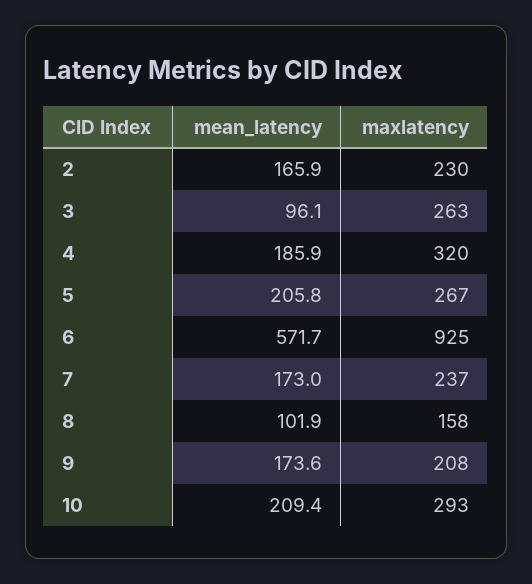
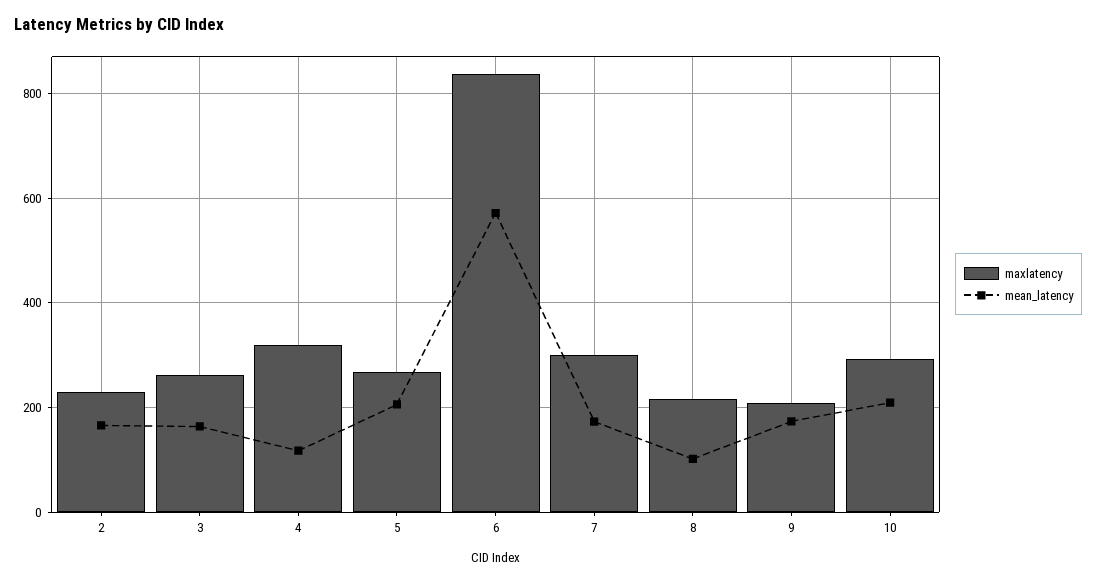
  {
    "mean_latency": {
      "2": 165.9,
-     "3": 96.1,
+     "3": 160,
-     "4": 185.9,
+     "4": 120,
      "5": 205.8,
      "6": 571.7,
      "7": 173,
      "8": 101.9,
      "9": 173.6,
      "10": 209.4
    },
    "maxlatency": {
      "2": 230,
      "3": 263,
      "4": 320,
      "5": 267,
-     "6": 925,
+     "6": 840,
-     "7": 237,
+     "7": 300,
-     "8": 158,
+     "8": 220,
      "9": 208,
      "10": 293
    }
  }

